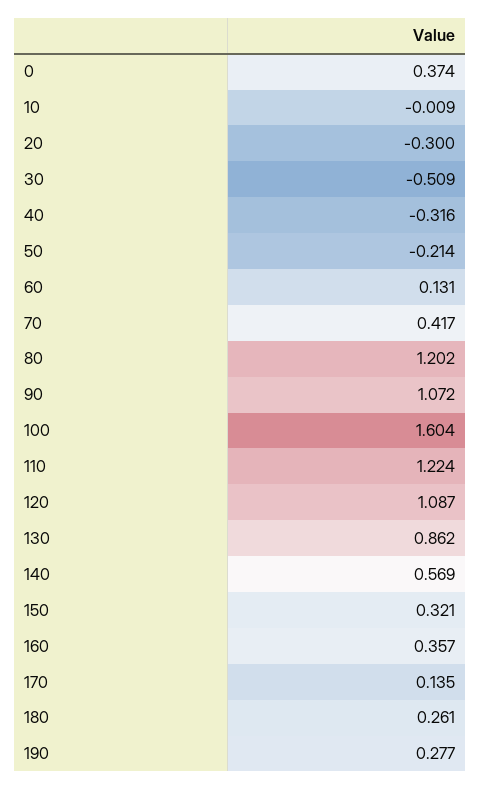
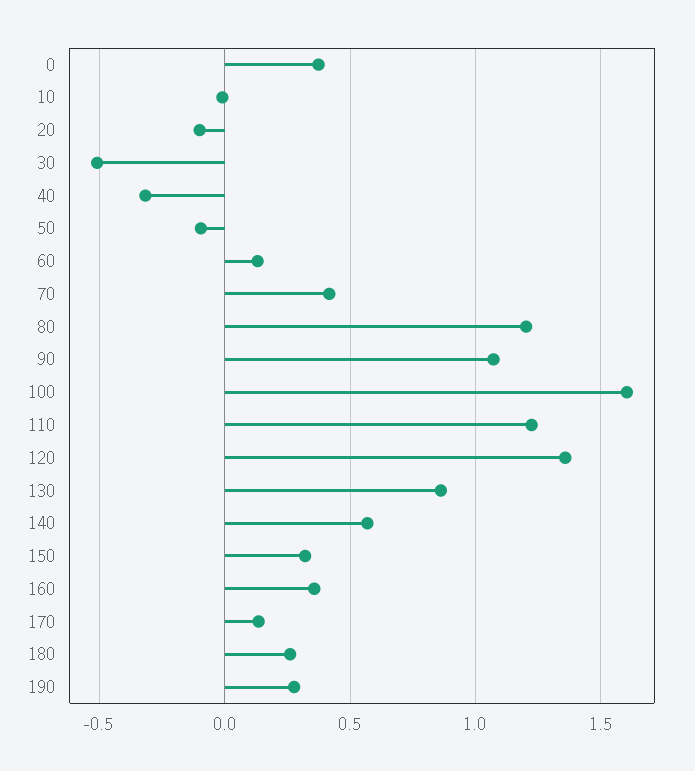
  {
    "0": 0.374,
    "10": -0.009,
-   "20": -0.3,
+   "20": -0.1,
    "30": -0.509,
    "40": -0.316,
-   "50": -0.214,
+   "50": -0.1,
    "60": 0.131,
    "70": 0.417,
    "80": 1.202,
    "90": 1.072,
    "100": 1.604,
    "110": 1.224,
-   "120": 1.087,
+   "120": 1.35,
    "130": 0.862,
    "140": 0.569,
    "150": 0.321,
    "160": 0.357,
    "170": 0.135,
    "180": 0.261,
    "190": 0.277
  }

